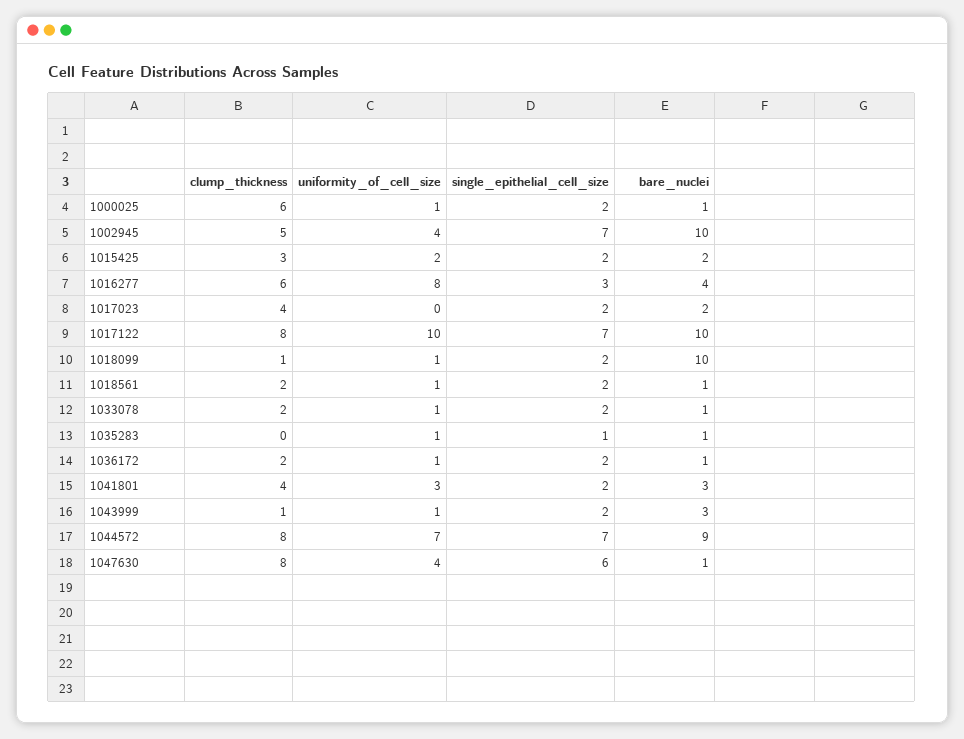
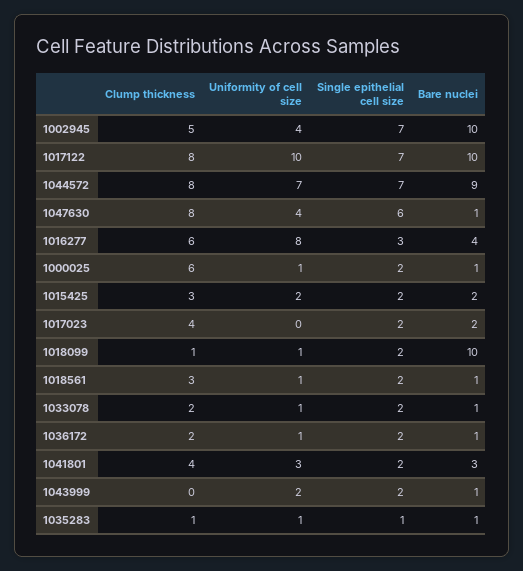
  {
    "clump_thickness": {
      "1000025": 6,
      "1002945": 5,
      "1015425": 3,
      "1016277": 6,
      "1017023": 4,
      "1017122": 8,
      "1018099": 1,
-     "1018561": 2,
+     "1018561": 3,
      "1033078": 2,
-     "1035283": 0,
+     "1035283": 1,
      "1036172": 2,
      "1041801": 4,
-     "1043999": 1,
+     "1043999": 0,
      "1044572": 8,
      "1047630": 8
    },
    "uniformity_of_cell_size": {
      "1000025": 1,
      "1002945": 4,
      "1015425": 2,
      "1016277": 8,
      "1017023": 0,
      "1017122": 10,
      "1018099": 1,
      "1018561": 1,
      "1033078": 1,
      "1035283": 1,
      "1036172": 1,
      "1041801": 3,
-     "1043999": 1,
+     "1043999": 2,
      "1044572": 7,
      "1047630": 4
    },
    "single_epithelial_cell_size": {
      "1000025": 2,
      "1002945": 7,
      "1015425": 2,
      "1016277": 3,
      "1017023": 2,
      "1017122": 7,
      "1018099": 2,
      "1018561": 2,
      "1033078": 2,
      "1035283": 1,
      "1036172": 2,
      "1041801": 2,
      "1043999": 2,
      "1044572": 7,
      "1047630": 6
    },
    "bare_nuclei": {
      "1000025": 1,
      "1002945": 10,
      "1015425": 2,
      "1016277": 4,
      "1017023": 2,
      "1017122": 10,
      "1018099": 10,
      "1018561": 1,
      "1033078": 1,
      "1035283": 1,
      "1036172": 1,
      "1041801": 3,
-     "1043999": 3,
+     "1043999": 1,
      "1044572": 9,
      "1047630": 1
    }
  }

